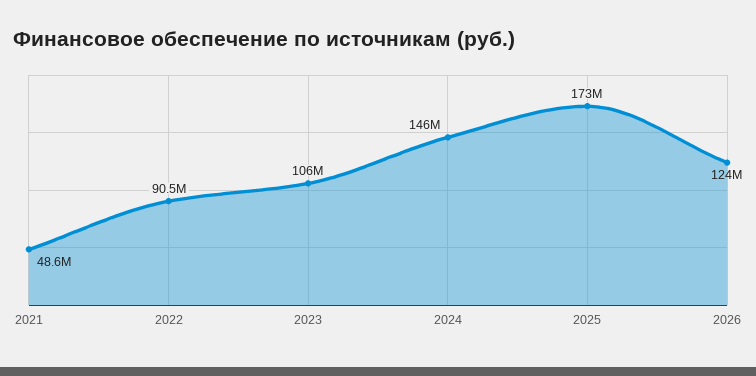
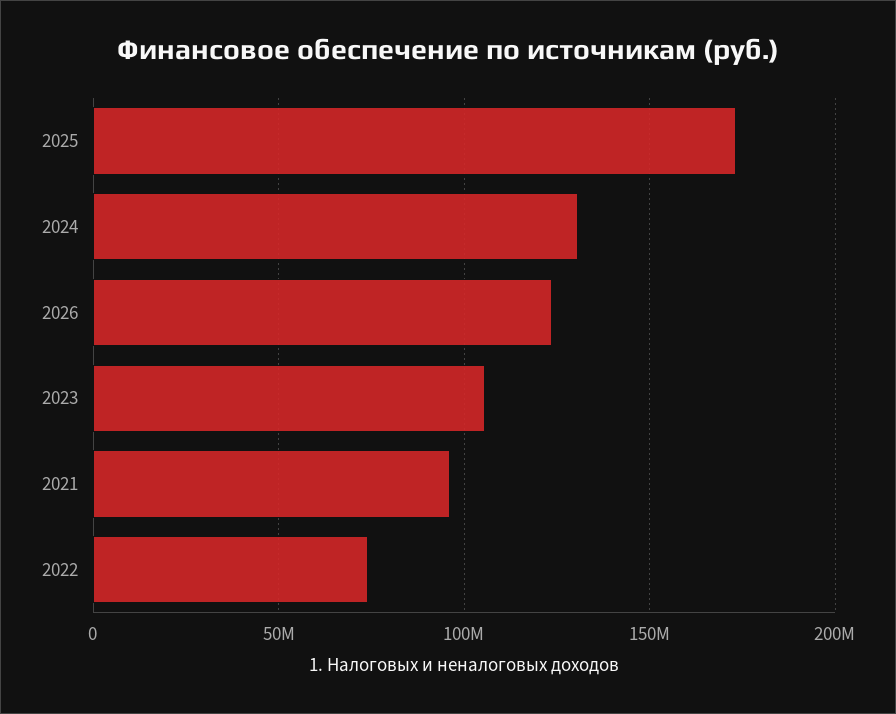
  {
-   "2021": 48600000,
+   "2021": 95000000,
-   "2022": 90500000,
+   "2022": 75000000,
    "2023": 106000000,
-   "2024": 146000000,
+   "2024": 130000000,
    "2025": 173000000,
    "2026": 124000000
  }

